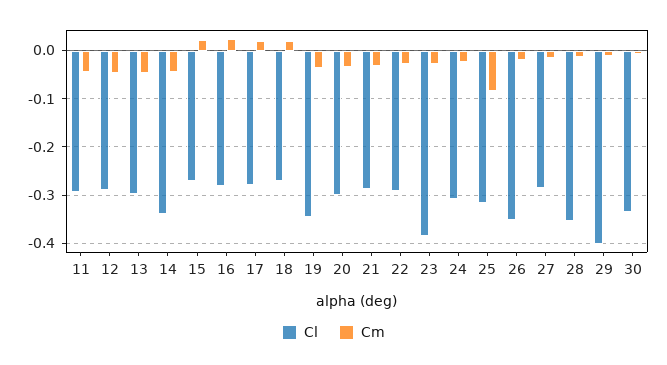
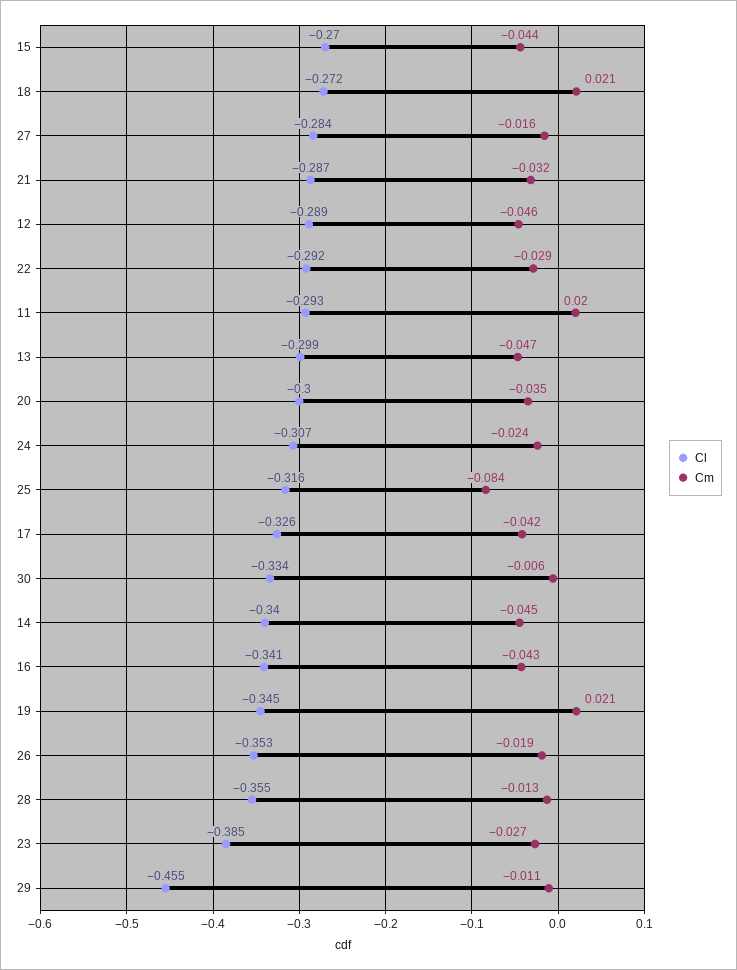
  {
    "Cl": {
      "11": -0.293,
      "12": -0.289,
      "13": -0.299,
      "14": -0.34,
      "15": -0.27,
-     "16": -0.28,
+     "16": -0.341,
-     "17": -0.28,
+     "17": -0.326,
      "18": -0.272,
      "19": -0.345,
      "20": -0.3,
      "21": -0.287,
      "22": -0.292,
      "23": -0.385,
      "24": -0.307,
      "25": -0.316,
      "26": -0.353,
      "27": -0.284,
      "28": -0.355,
-     "29": -0.4,
+     "29": -0.455,
      "30": -0.334
    },
    "Cm": {
-     "11": -0.04,
+     "11": 0.02,
      "12": -0.046,
      "13": -0.047,
      "14": -0.045,
-     "15": 0.02,
+     "15": -0.044,
-     "16": 0.02,
+     "16": -0.043,
-     "17": 0.02,
+     "17": -0.042,
      "18": 0.021,
-     "19": -0.04,
+     "19": 0.021,
      "20": -0.035,
      "21": -0.032,
      "22": -0.029,
      "23": -0.027,
      "24": -0.024,
      "25": -0.084,
      "26": -0.019,
      "27": -0.016,
      "28": -0.013,
      "29": -0.011,
      "30": -0.006
    }
  }

